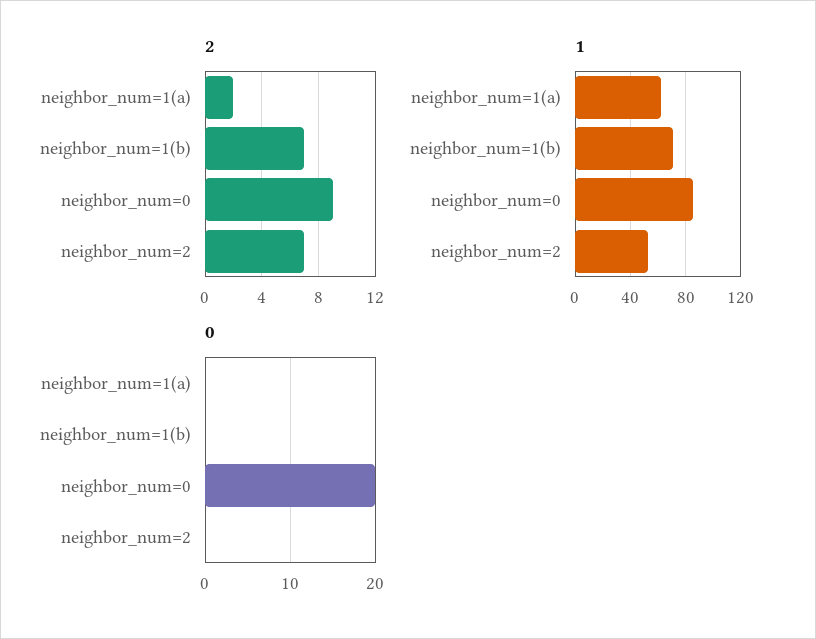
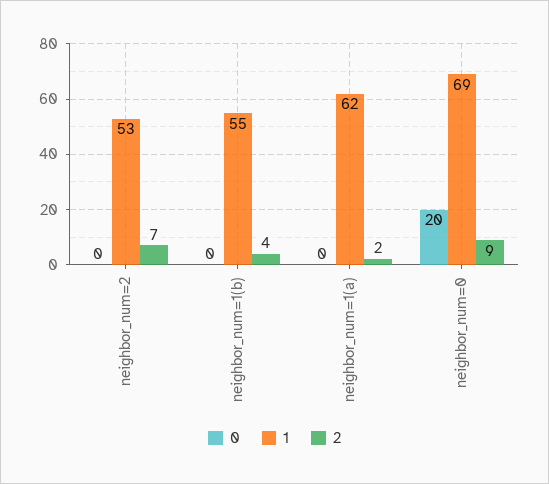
  {
    "2": {
      "neighbor_num=1(a)": 2,
-     "neighbor_num=1(b)": 7,
+     "neighbor_num=1(b)": 4,
      "neighbor_num=0": 9,
      "neighbor_num=2": 7
    },
    "1": {
      "neighbor_num=1(a)": 62,
-     "neighbor_num=1(b)": 70,
+     "neighbor_num=1(b)": 55,
-     "neighbor_num=0": 85,
+     "neighbor_num=0": 69,
      "neighbor_num=2": 53
    },
    "0": {
      "neighbor_num=1(a)": 0,
      "neighbor_num=1(b)": 0,
      "neighbor_num=0": 20,
      "neighbor_num=2": 0
    }
  }

